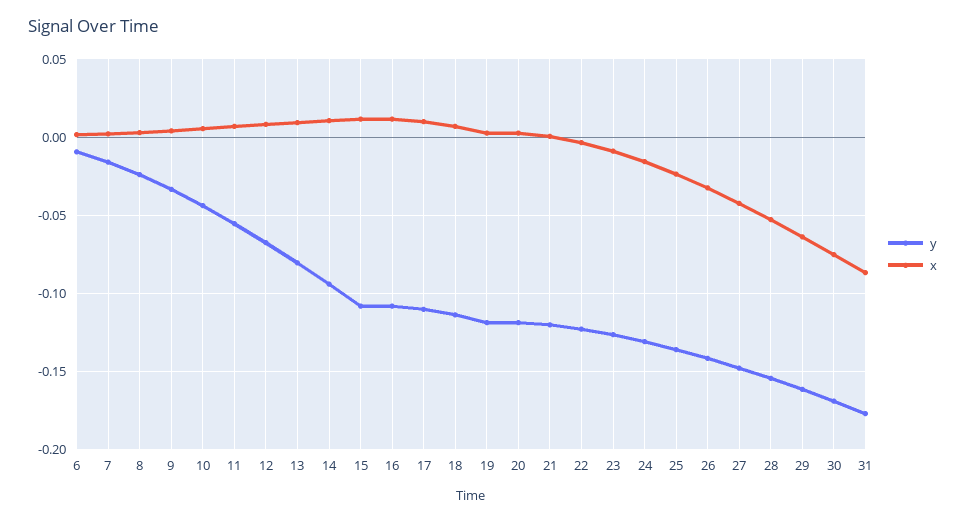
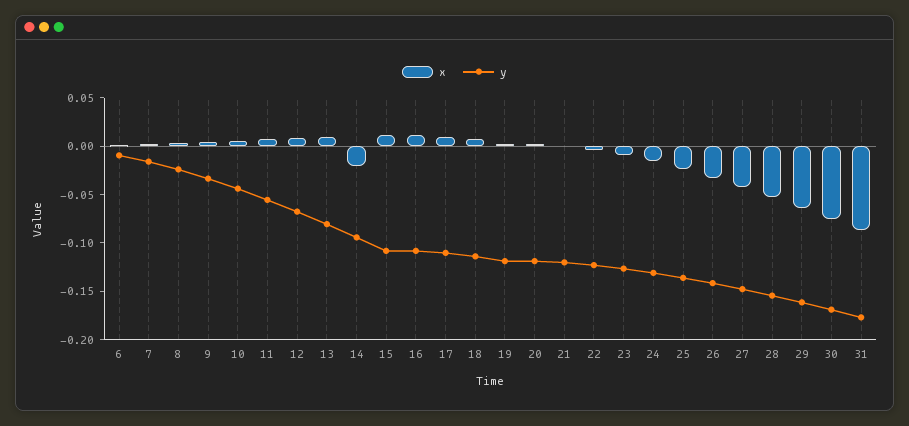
  {
    "y": {
      "6": -0.01,
      "7": -0.015,
      "8": -0.025,
      "9": -0.035,
      "10": -0.045,
      "11": -0.055,
      "12": -0.07,
      "13": -0.08,
      "14": -0.095,
      "15": -0.11,
      "16": -0.11,
      "17": -0.11,
      "18": -0.115,
      "19": -0.12,
      "20": -0.12,
      "21": -0.12,
      "22": -0.125,
      "23": -0.125,
      "24": -0.13,
      "25": -0.135,
      "26": -0.14,
      "27": -0.15,
      "28": -0.155,
      "29": -0.16,
      "30": -0.17,
      "31": -0.175
    },
    "x": {
      "6": 0,
      "7": 0,
      "8": 0.005,
      "9": 0.005,
      "10": 0.005,
      "11": 0.005,
      "12": 0.01,
      "13": 0.01,
-     "14": 0.01,
+     "14": -0.02,
      "15": 0.01,
      "16": 0.01,
      "17": 0.01,
      "18": 0.005,
      "19": 0.005,
      "20": 0.005,
      "21": 0,
      "22": -0.005,
      "23": -0.01,
      "24": -0.015,
      "25": -0.025,
      "26": -0.035,
      "27": -0.04,
      "28": -0.055,
      "29": -0.065,
      "30": -0.075,
      "31": -0.085
    }
  }

